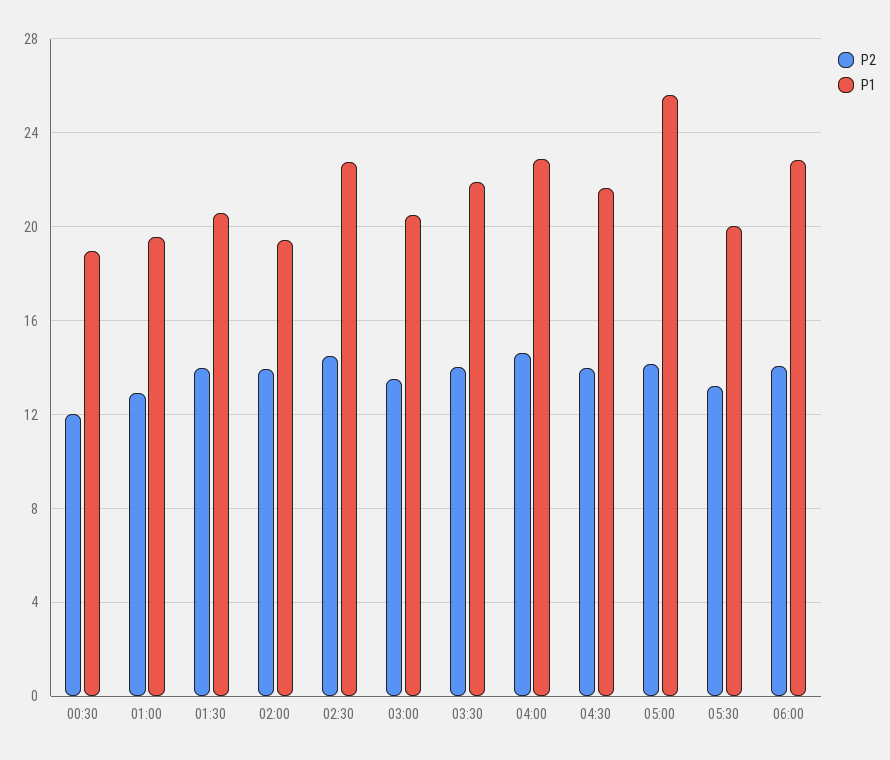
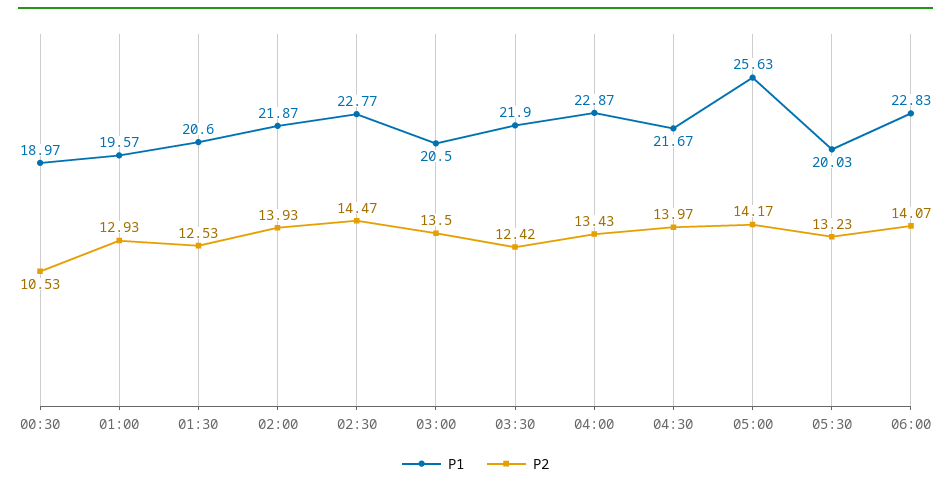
  {
    "P2": {
-     "00:30": 12,
+     "00:30": 10.53,
      "01:00": 12.93,
-     "01:30": 14,
+     "01:30": 12.53,
      "02:00": 13.93,
      "02:30": 14.47,
      "03:00": 13.5,
-     "03:30": 14,
+     "03:30": 12.42,
-     "04:00": 14.5,
+     "04:00": 13.43,
      "04:30": 13.97,
      "05:00": 14.17,
      "05:30": 13.23,
      "06:00": 14.07
    },
    "P1": {
      "00:30": 18.97,
      "01:00": 19.57,
      "01:30": 20.6,
-     "02:00": 19.5,
+     "02:00": 21.87,
      "02:30": 22.77,
      "03:00": 20.5,
      "03:30": 21.9,
      "04:00": 22.87,
      "04:30": 21.67,
      "05:00": 25.63,
      "05:30": 20.03,
      "06:00": 22.83
    }
  }

